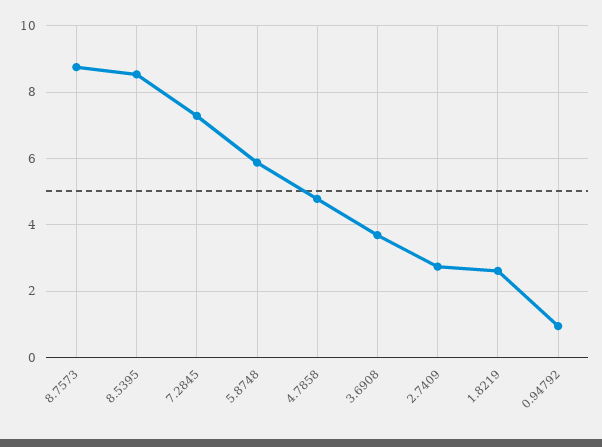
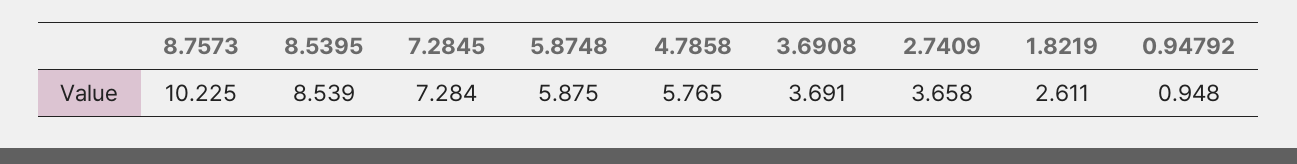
  {
-   "8.7573": 8.8,
+   "8.7573": 10.225,
    "8.5395": 8.539,
    "7.2845": 7.284,
    "5.8748": 5.875,
-   "4.7858": 4.8,
+   "4.7858": 5.765,
    "3.6908": 3.691,
-   "2.7409": 2.8,
+   "2.7409": 3.658,
    "1.8219": 2.611,
    "0.94792": 0.948
  }

